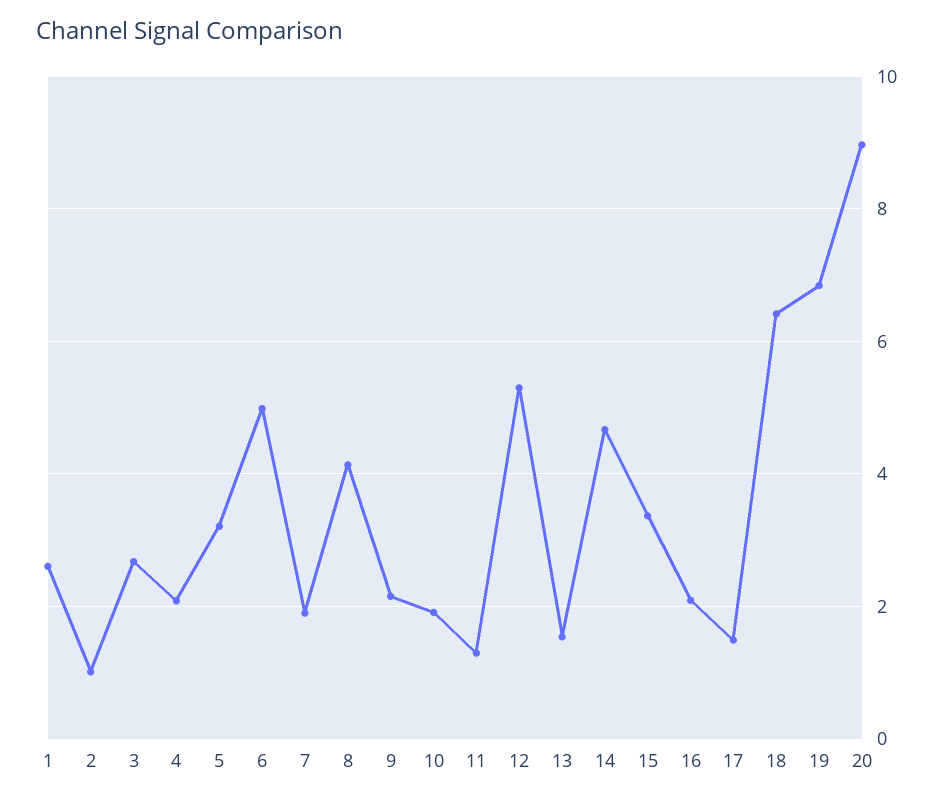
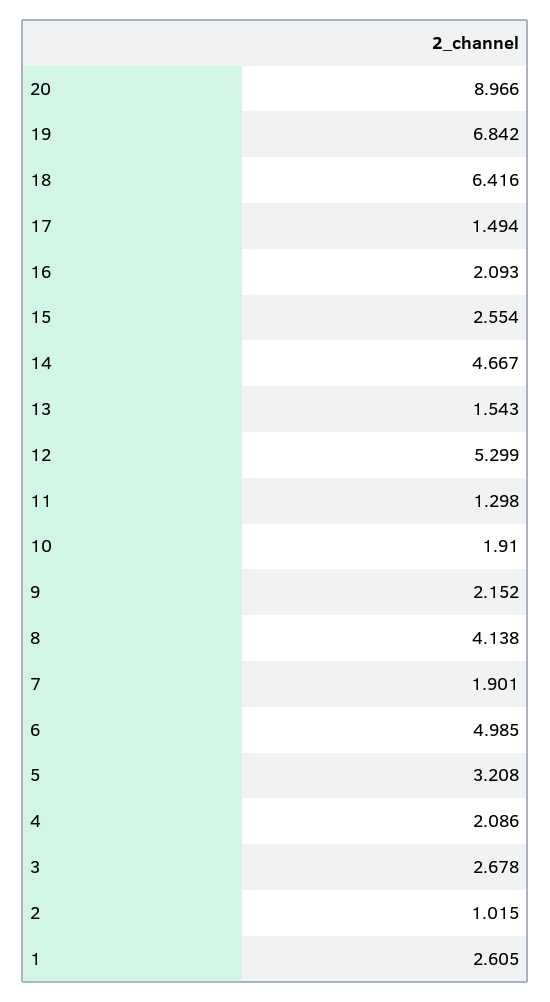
  {
    "1": 2.605,
    "2": 1.015,
    "3": 2.678,
    "4": 2.086,
    "5": 3.208,
    "6": 4.985,
    "7": 1.901,
    "8": 4.138,
    "9": 2.152,
    "10": 1.91,
    "11": 1.298,
    "12": 5.299,
    "13": 1.543,
    "14": 4.667,
-   "15": 3.4,
+   "15": 2.554,
    "16": 2.093,
    "17": 1.494,
    "18": 6.416,
    "19": 6.842,
    "20": 8.966
  }

